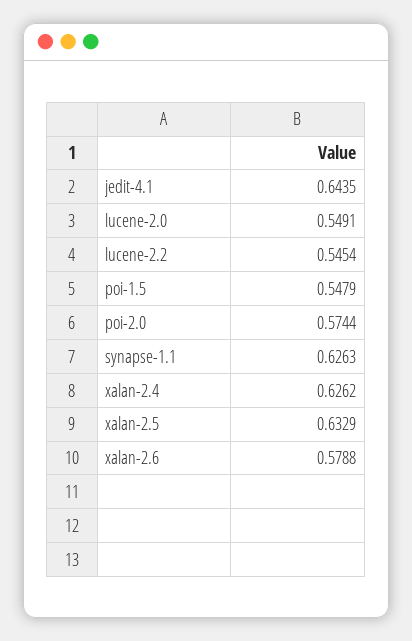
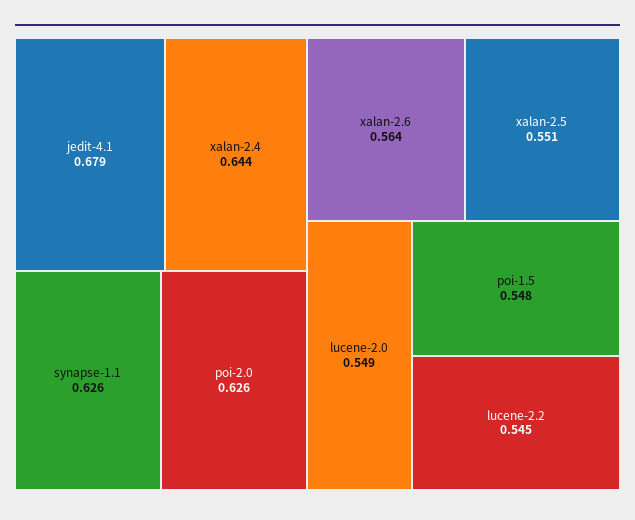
  {
-   "jedit-4.1": 0.6435,
+   "jedit-4.1": 0.679,
    "lucene-2.0": 0.5491,
    "lucene-2.2": 0.5454,
    "poi-1.5": 0.5479,
-   "poi-2.0": 0.5744,
+   "poi-2.0": 0.626,
    "synapse-1.1": 0.6263,
-   "xalan-2.4": 0.6262,
+   "xalan-2.4": 0.644,
-   "xalan-2.5": 0.6329,
+   "xalan-2.5": 0.551,
-   "xalan-2.6": 0.5788
+   "xalan-2.6": 0.564
  }

